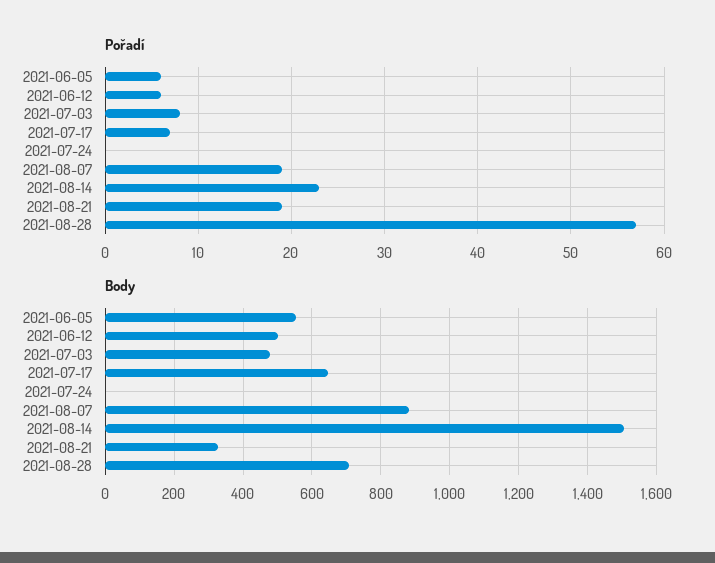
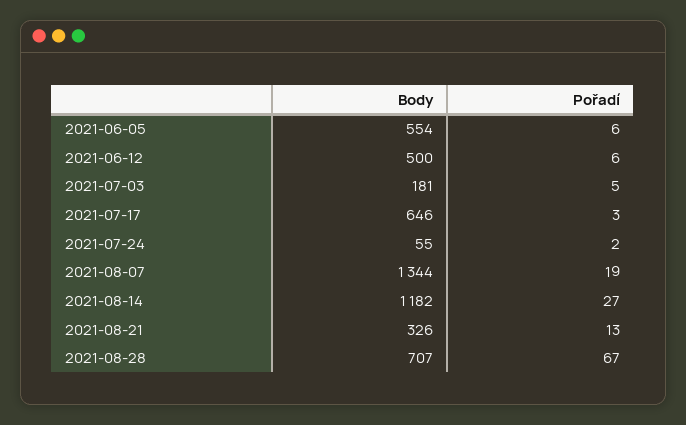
  {
    "Pořadí": {
      "2021-06-05": 6,
      "2021-06-12": 6,
-     "2021-07-03": 8,
+     "2021-07-03": 5,
-     "2021-07-17": 7,
+     "2021-07-17": 3,
-     "2021-07-24": 0,
+     "2021-07-24": 2,
      "2021-08-07": 19,
-     "2021-08-14": 23,
+     "2021-08-14": 27,
-     "2021-08-21": 19,
+     "2021-08-21": 13,
-     "2021-08-28": 57
+     "2021-08-28": 67
    },
    "Body": {
      "2021-06-05": 554,
      "2021-06-12": 500,
-     "2021-07-03": 480,
+     "2021-07-03": 181,
      "2021-07-17": 646,
-     "2021-07-24": 0,
+     "2021-07-24": 55,
-     "2021-08-07": 880,
+     "2021-08-07": 1344,
-     "2021-08-14": 1500,
+     "2021-08-14": 1182,
      "2021-08-21": 326,
      "2021-08-28": 707
    }
  }

